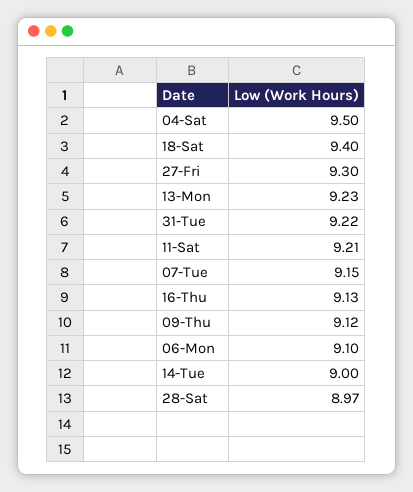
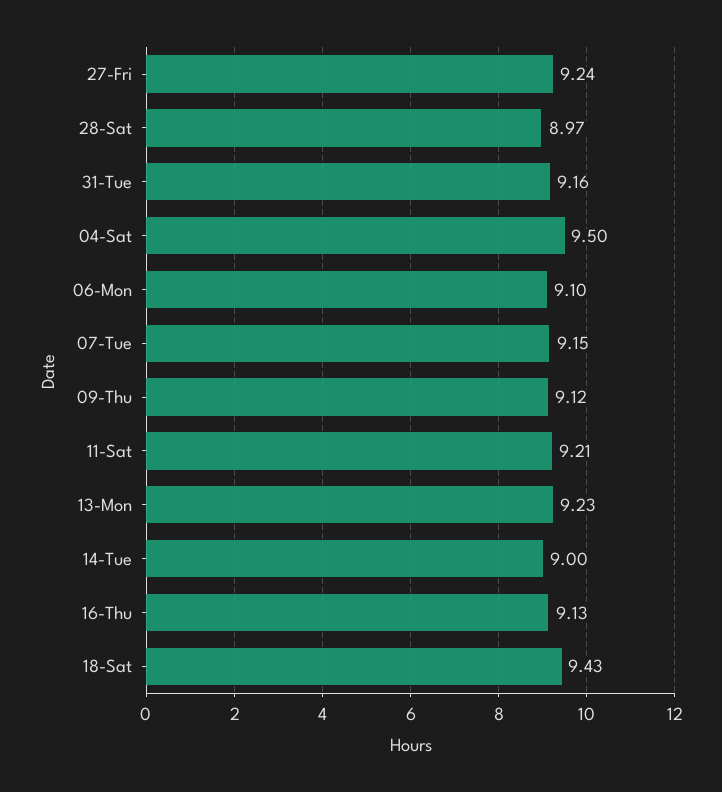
  {
    "04-Sat": 9.5,
-   "18-Sat": 9.4,
+   "18-Sat": 9.43,
-   "27-Fri": 9.3,
+   "27-Fri": 9.24,
    "13-Mon": 9.23,
-   "31-Tue": 9.22,
+   "31-Tue": 9.16,
    "11-Sat": 9.21,
    "07-Tue": 9.15,
    "16-Thu": 9.13,
    "09-Thu": 9.12,
    "06-Mon": 9.1,
    "14-Tue": 9,
    "28-Sat": 8.97
  }

